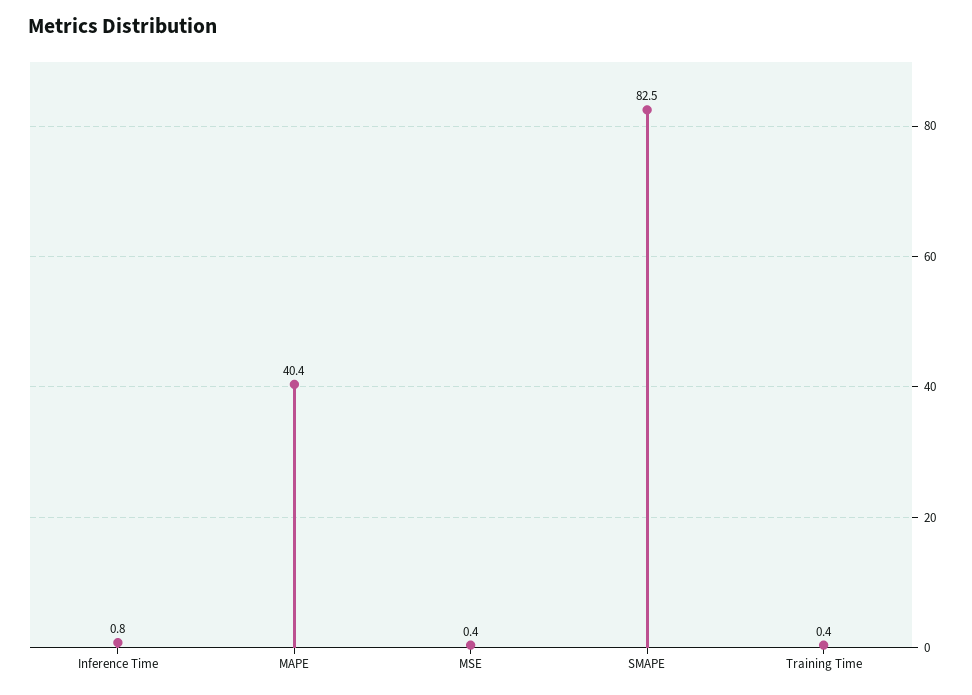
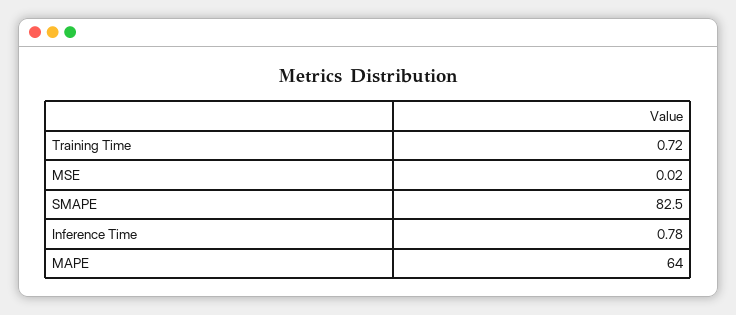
  {
    "Inference Time": 0.78,
-   "MAPE": 40.4,
+   "MAPE": 64,
-   "MSE": 0.4,
+   "MSE": 0.02,
    "SMAPE": 82.5,
-   "Training Time": 0.4
+   "Training Time": 0.72
  }

